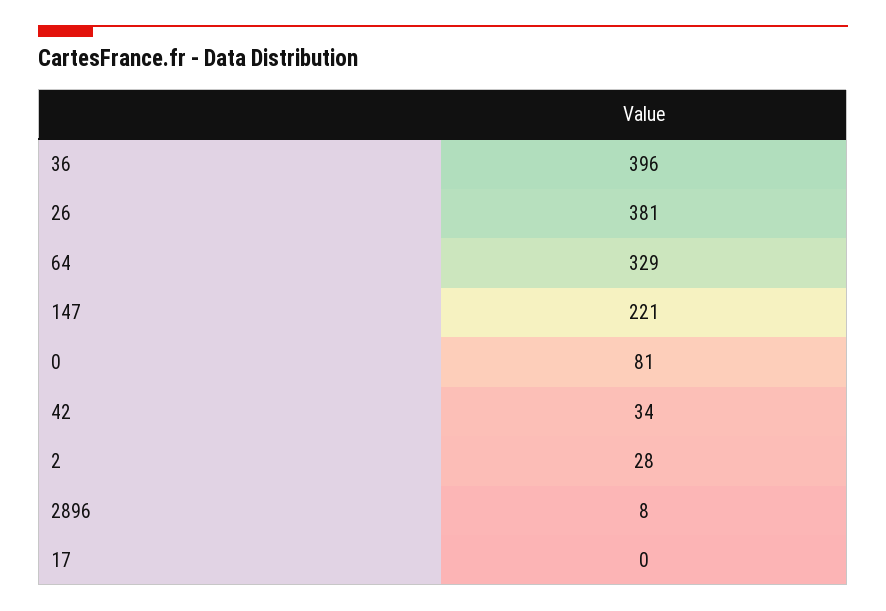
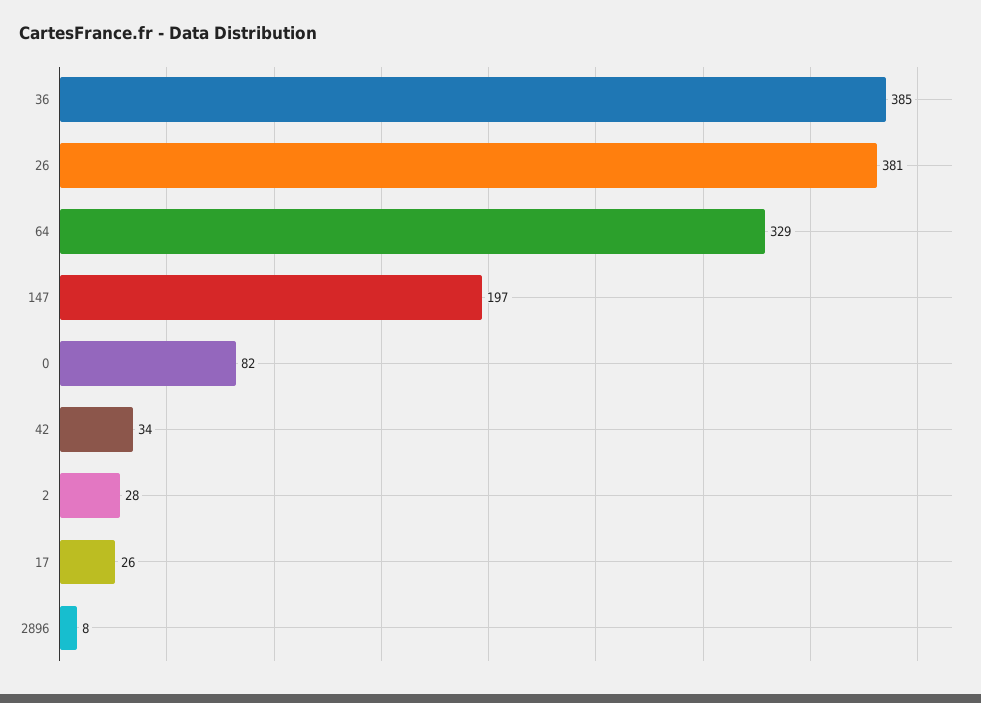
  {
-   "36": 396,
+   "36": 385,
    "26": 381,
    "64": 329,
-   "147": 221,
+   "147": 197,
-   "0": 81,
+   "0": 82,
    "42": 34,
    "2": 28,
    "2896": 8,
-   "17": 0
+   "17": 26
  }

